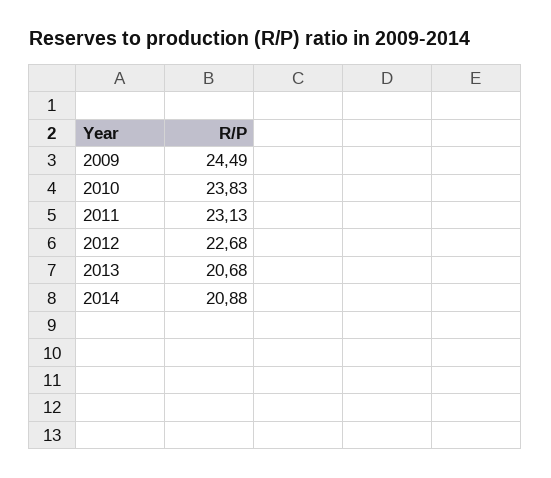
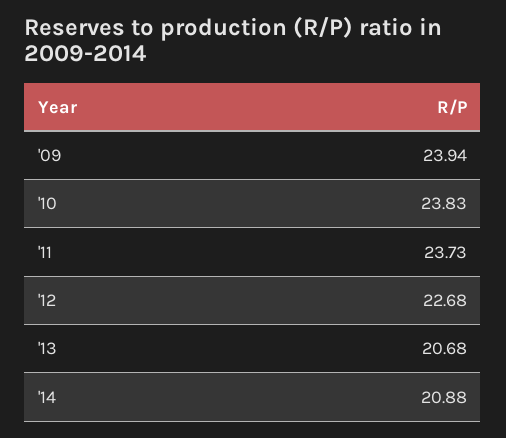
  {
-   "2009": 24.49,
+   "2009": 23.94,
    "2010": 23.83,
-   "2011": 23.13,
+   "2011": 23.73,
    "2012": 22.68,
    "2013": 20.68,
    "2014": 20.88
  }

